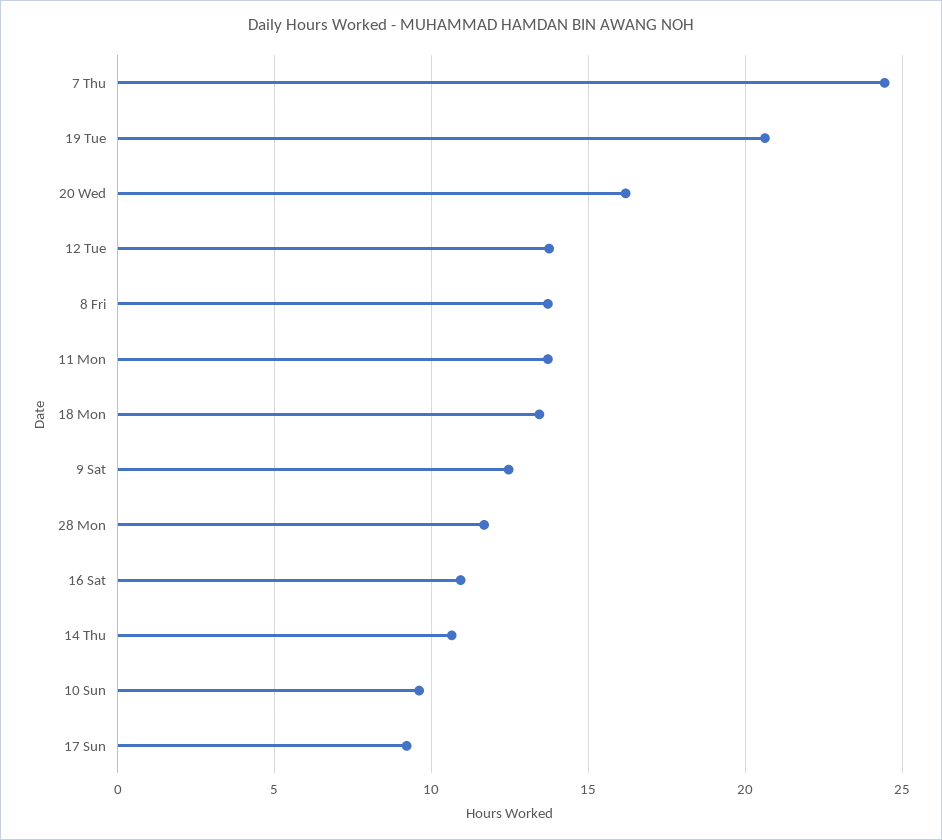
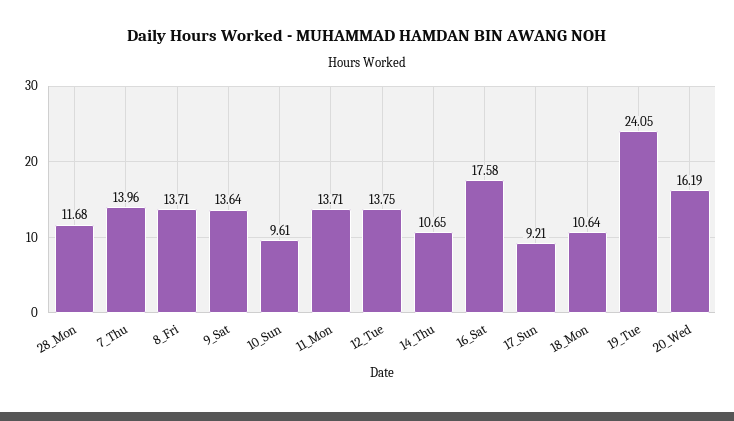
  {
-   "7 Thu": 24.5,
+   "7 Thu": 13.96,
-   "19 Tue": 20.5,
+   "19 Tue": 24.05,
    "20 Wed": 16.19,
    "12 Tue": 13.75,
    "8 Fri": 13.71,
    "11 Mon": 13.71,
-   "18 Mon": 13.5,
+   "18 Mon": 10.64,
-   "9 Sat": 12.5,
+   "9 Sat": 13.64,
    "28 Mon": 11.68,
-   "16 Sat": 11,
+   "16 Sat": 17.58,
    "14 Thu": 10.65,
    "10 Sun": 9.61,
    "17 Sun": 9.21
  }

